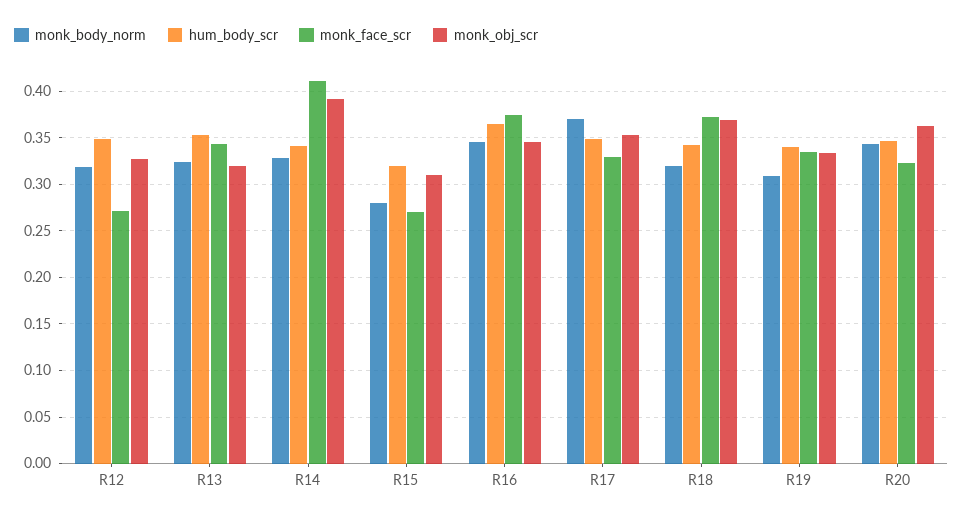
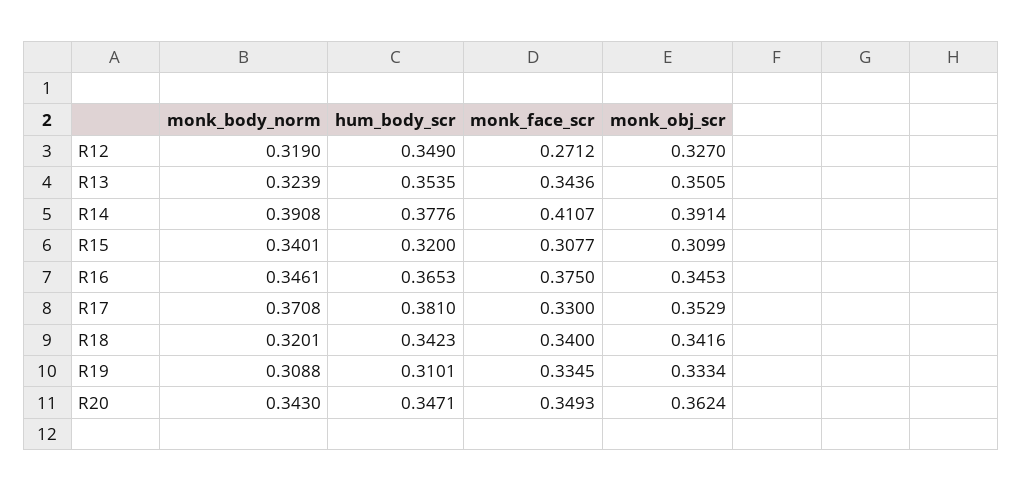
  {
    "monk_body_norm": {
      "R12": 0.319,
      "R13": 0.3239,
-     "R14": 0.33,
+     "R14": 0.3908,
-     "R15": 0.28,
+     "R15": 0.3401,
      "R16": 0.3461,
      "R17": 0.3708,
      "R18": 0.3201,
      "R19": 0.3088,
      "R20": 0.343
    },
    "hum_body_scr": {
      "R12": 0.349,
      "R13": 0.3535,
-     "R14": 0.34,
+     "R14": 0.3776,
      "R15": 0.32,
      "R16": 0.3653,
-     "R17": 0.35,
+     "R17": 0.381,
      "R18": 0.3423,
-     "R19": 0.34,
+     "R19": 0.3101,
      "R20": 0.3471
    },
    "monk_face_scr": {
      "R12": 0.2712,
      "R13": 0.3436,
      "R14": 0.4107,
-     "R15": 0.27,
+     "R15": 0.3077,
      "R16": 0.375,
      "R17": 0.33,
-     "R18": 0.37,
+     "R18": 0.34,
      "R19": 0.3345,
-     "R20": 0.32
+     "R20": 0.3493
    },
    "monk_obj_scr": {
      "R12": 0.327,
-     "R13": 0.32,
+     "R13": 0.3505,
      "R14": 0.3914,
      "R15": 0.3099,
      "R16": 0.3453,
      "R17": 0.3529,
-     "R18": 0.37,
+     "R18": 0.3416,
      "R19": 0.3334,
      "R20": 0.3624
    }
  }

